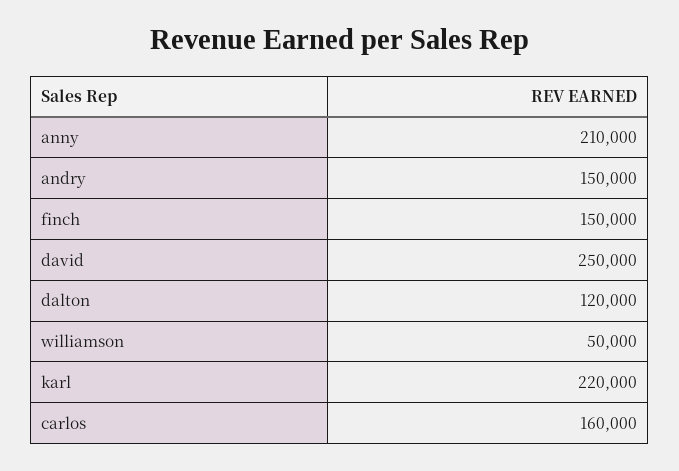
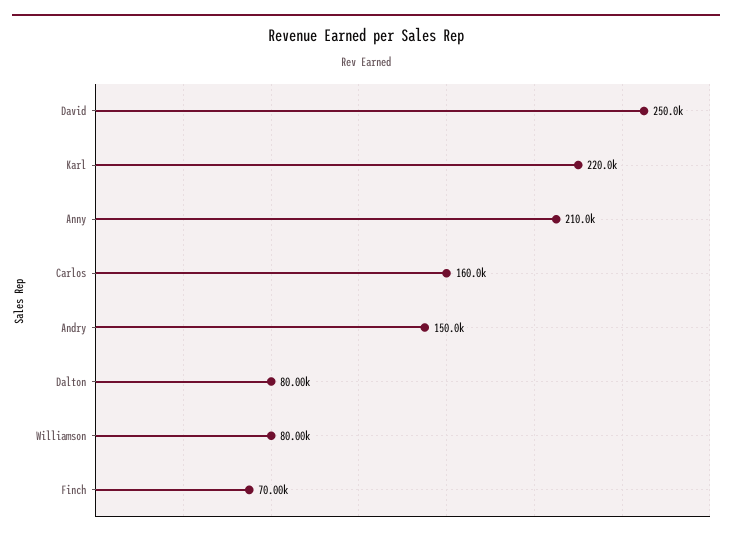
  {
    "anny": 210000,
    "andry": 150000,
-   "finch": 150000,
+   "finch": 70000,
    "david": 250000,
-   "dalton": 120000,
+   "dalton": 80000,
-   "williamson": 50000,
+   "williamson": 80000,
    "karl": 220000,
    "carlos": 160000
  }

